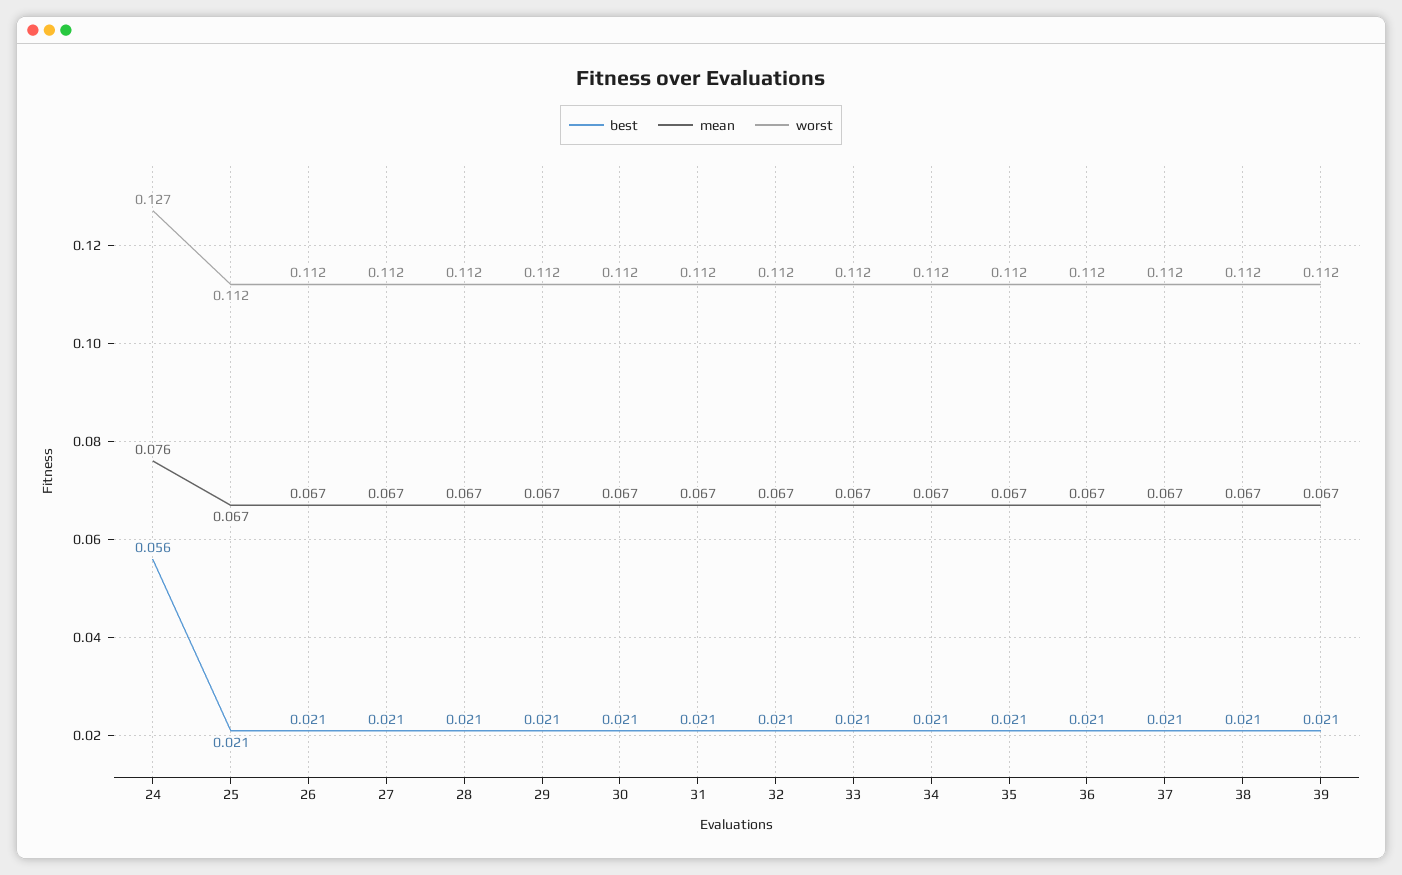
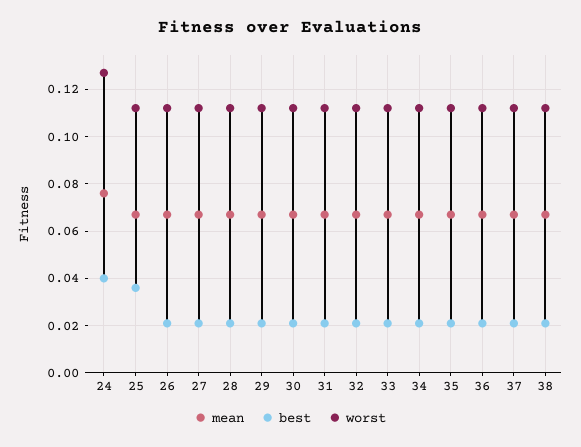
  {
    "best": {
-     "24": 0.056,
+     "24": 0.04,
-     "25": 0.021,
+     "25": 0.035,
      "26": 0.021,
      "27": 0.021,
      "28": 0.021,
      "29": 0.021,
      "30": 0.021,
      "31": 0.021,
      "32": 0.021,
      "33": 0.021,
      "34": 0.021,
      "35": 0.021,
      "36": 0.021,
      "37": 0.021,
-     "38": 0.021,
+     "38": 0.021
-     "39": 0.021
    },
    "mean": {
      "24": 0.076,
      "25": 0.067,
      "26": 0.067,
      "27": 0.067,
      "28": 0.067,
      "29": 0.067,
      "30": 0.067,
      "31": 0.067,
      "32": 0.067,
      "33": 0.067,
      "34": 0.067,
      "35": 0.067,
      "36": 0.067,
      "37": 0.067,
-     "38": 0.067,
+     "38": 0.067
-     "39": 0.067
    },
    "worst": {
      "24": 0.127,
      "25": 0.112,
      "26": 0.112,
      "27": 0.112,
      "28": 0.112,
      "29": 0.112,
      "30": 0.112,
      "31": 0.112,
      "32": 0.112,
      "33": 0.112,
      "34": 0.112,
      "35": 0.112,
      "36": 0.112,
      "37": 0.112,
-     "38": 0.112,
+     "38": 0.112
-     "39": 0.112
    }
  }

